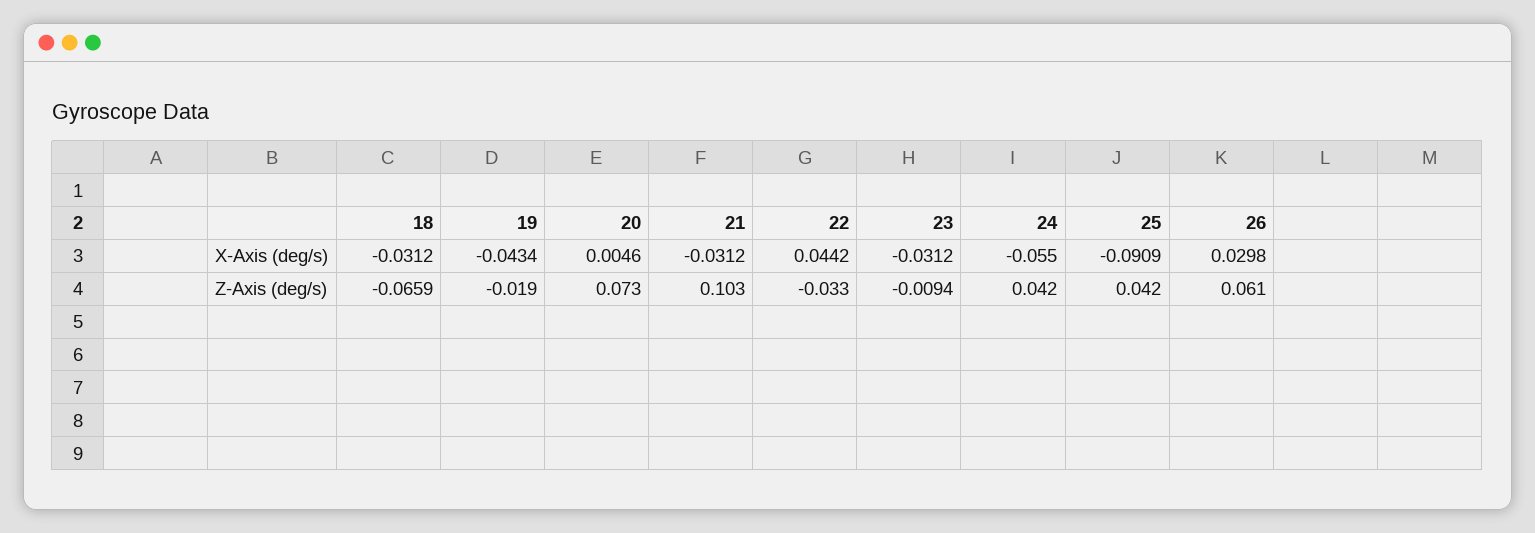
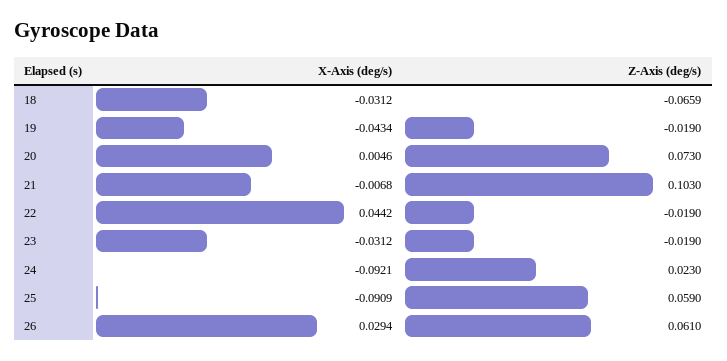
  {
    "18": {
      "X-Axis (deg/s)": -0.0312,
      "Z-Axis (deg/s)": -0.0659
    },
    "19": {
      "X-Axis (deg/s)": -0.0434,
      "Z-Axis (deg/s)": -0.019
    },
    "20": {
      "X-Axis (deg/s)": 0.0046,
      "Z-Axis (deg/s)": 0.073
    },
    "21": {
-     "X-Axis (deg/s)": -0.0312,
+     "X-Axis (deg/s)": -0.0068,
      "Z-Axis (deg/s)": 0.103
    },
    "22": {
      "X-Axis (deg/s)": 0.0442,
-     "Z-Axis (deg/s)": -0.033
+     "Z-Axis (deg/s)": -0.019
    },
    "23": {
      "X-Axis (deg/s)": -0.0312,
-     "Z-Axis (deg/s)": -0.0094
+     "Z-Axis (deg/s)": -0.019
    },
    "24": {
-     "X-Axis (deg/s)": -0.055,
+     "X-Axis (deg/s)": -0.0921,
-     "Z-Axis (deg/s)": 0.042
+     "Z-Axis (deg/s)": 0.023
    },
    "25": {
      "X-Axis (deg/s)": -0.0909,
-     "Z-Axis (deg/s)": 0.042
+     "Z-Axis (deg/s)": 0.059
    },
    "26": {
-     "X-Axis (deg/s)": 0.0298,
+     "X-Axis (deg/s)": 0.0294,
      "Z-Axis (deg/s)": 0.061
    }
  }

